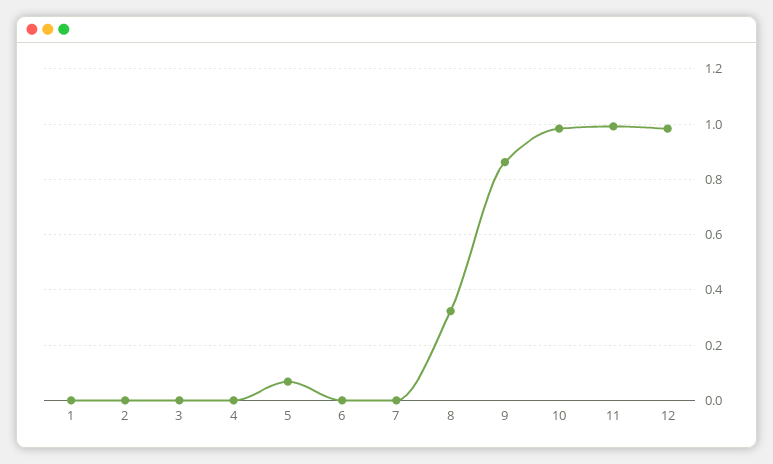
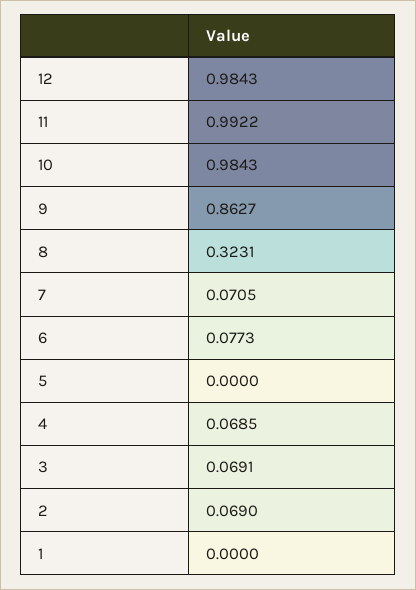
  {
    "1": 0,
-   "2": 0,
+   "2": 0.069,
-   "3": 0,
+   "3": 0.0691,
-   "4": 0,
+   "4": 0.0685,
-   "5": 0.075,
+   "5": 0,
-   "6": 0,
+   "6": 0.0773,
-   "7": 0,
+   "7": 0.0705,
    "8": 0.3231,
    "9": 0.8627,
    "10": 0.9843,
    "11": 0.9922,
    "12": 0.9843
  }

